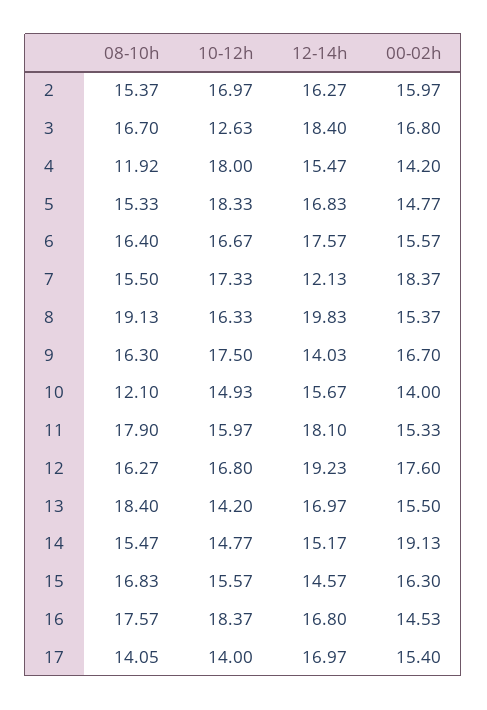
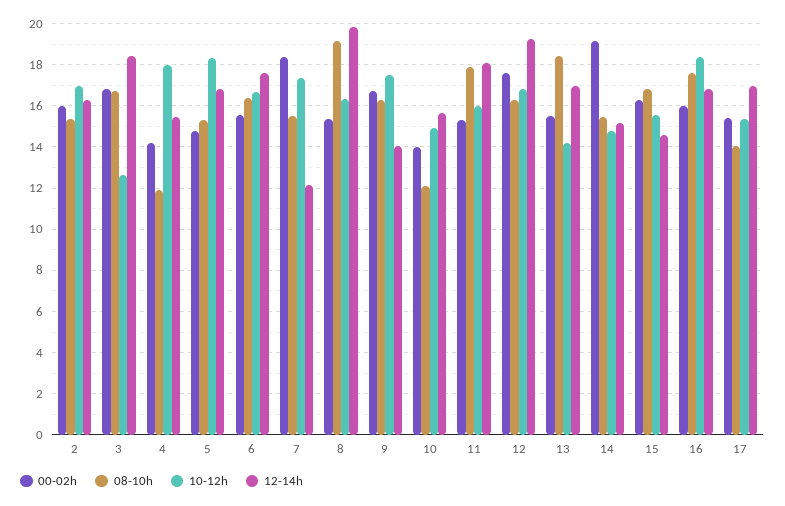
  {
    "08-10h": {
      "2": 15.37,
      "3": 16.7,
      "4": 11.92,
      "5": 15.33,
      "6": 16.4,
      "7": 15.5,
      "8": 19.13,
      "9": 16.3,
      "10": 12.1,
      "11": 17.9,
      "12": 16.27,
      "13": 18.4,
      "14": 15.47,
      "15": 16.83,
      "16": 17.57,
      "17": 14.05
    },
    "10-12h": {
      "2": 16.97,
      "3": 12.63,
      "4": 18,
      "5": 18.33,
      "6": 16.67,
      "7": 17.33,
      "8": 16.33,
      "9": 17.5,
      "10": 14.93,
      "11": 15.97,
      "12": 16.8,
      "13": 14.2,
      "14": 14.77,
      "15": 15.57,
      "16": 18.37,
-     "17": 14
+     "17": 15.5
    },
    "12-14h": {
      "2": 16.27,
      "3": 18.4,
      "4": 15.47,
      "5": 16.83,
      "6": 17.57,
      "7": 12.13,
      "8": 19.83,
      "9": 14.03,
      "10": 15.67,
      "11": 18.1,
      "12": 19.23,
      "13": 16.97,
      "14": 15.17,
      "15": 14.57,
      "16": 16.8,
      "17": 16.97
    },
    "00-02h": {
      "2": 15.97,
      "3": 16.8,
      "4": 14.2,
      "5": 14.77,
      "6": 15.57,
      "7": 18.37,
      "8": 15.37,
      "9": 16.7,
      "10": 14,
      "11": 15.33,
      "12": 17.6,
      "13": 15.5,
      "14": 19.13,
      "15": 16.3,
-     "16": 14.53,
+     "16": 16,
      "17": 15.4
    }
  }

